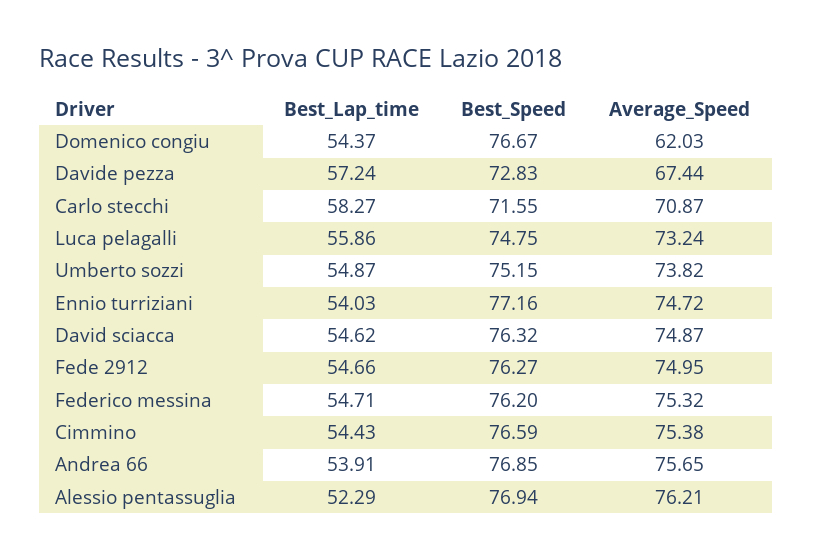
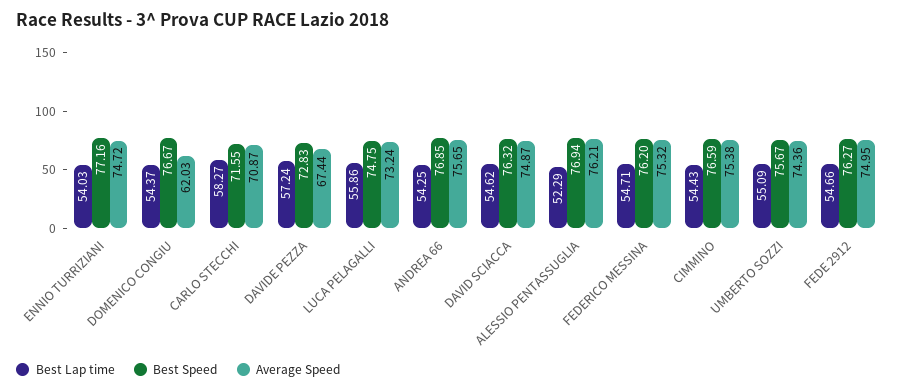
  {
    "Best_Lap_time": {
      "Domenico congiu": 54.37,
      "Davide pezza": 57.24,
      "Carlo stecchi": 58.27,
      "Luca pelagalli": 55.86,
-     "Umberto sozzi": 54.87,
+     "Umberto sozzi": 55.09,
      "Ennio turriziani": 54.03,
      "David sciacca": 54.62,
      "Fede 2912": 54.66,
      "Federico messina": 54.71,
      "Cimmino": 54.43,
-     "Andrea 66": 53.91,
+     "Andrea 66": 54.25,
      "Alessio pentassuglia": 52.29
    },
    "Best_Speed": {
      "Domenico congiu": 76.67,
      "Davide pezza": 72.83,
      "Carlo stecchi": 71.55,
      "Luca pelagalli": 74.75,
-     "Umberto sozzi": 75.15,
+     "Umberto sozzi": 75.67,
      "Ennio turriziani": 77.16,
      "David sciacca": 76.32,
      "Fede 2912": 76.27,
      "Federico messina": 76.2,
      "Cimmino": 76.59,
      "Andrea 66": 76.85,
      "Alessio pentassuglia": 76.94
    },
    "Average_Speed": {
      "Domenico congiu": 62.03,
      "Davide pezza": 67.44,
      "Carlo stecchi": 70.87,
      "Luca pelagalli": 73.24,
-     "Umberto sozzi": 73.82,
+     "Umberto sozzi": 74.36,
      "Ennio turriziani": 74.72,
      "David sciacca": 74.87,
      "Fede 2912": 74.95,
      "Federico messina": 75.32,
      "Cimmino": 75.38,
      "Andrea 66": 75.65,
      "Alessio pentassuglia": 76.21
    }
  }

